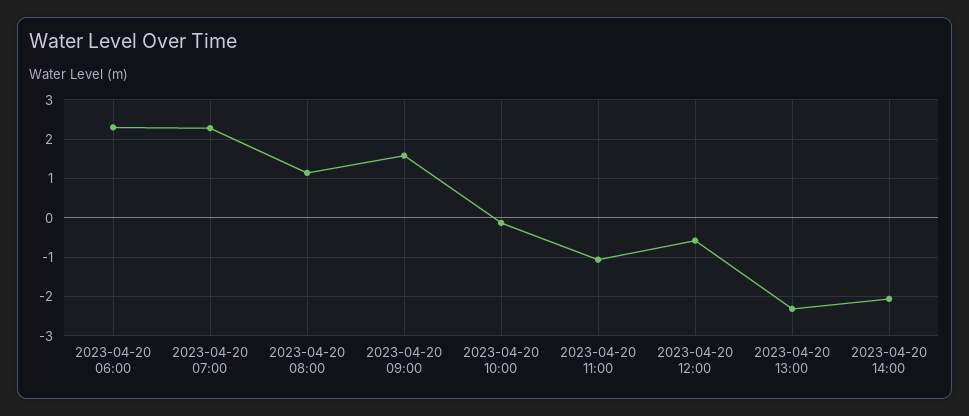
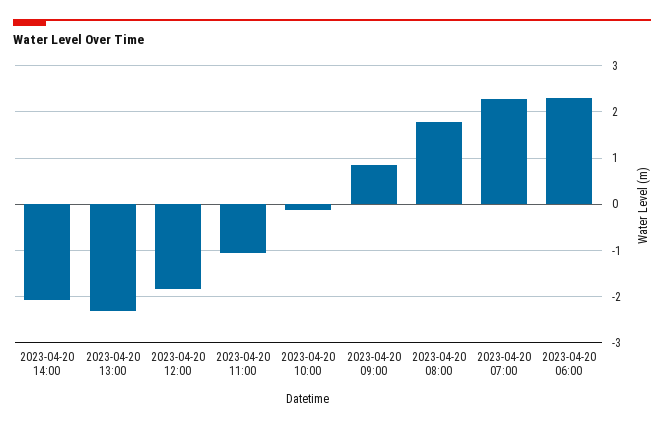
  {
    "2023-04-20 06:00": 2.4,
    "2023-04-20 07:00": 2.2,
-   "2023-04-20 08:00": 1.2,
+   "2023-04-20 08:00": 1.8,
-   "2023-04-20 09:00": 1.6,
+   "2023-04-20 09:00": 0.8,
    "2023-04-20 10:00": -0.2,
    "2023-04-20 11:00": -1,
-   "2023-04-20 12:00": -0.6,
+   "2023-04-20 12:00": -1.8,
    "2023-04-20 13:00": -2.4,
    "2023-04-20 14:00": -2
  }

